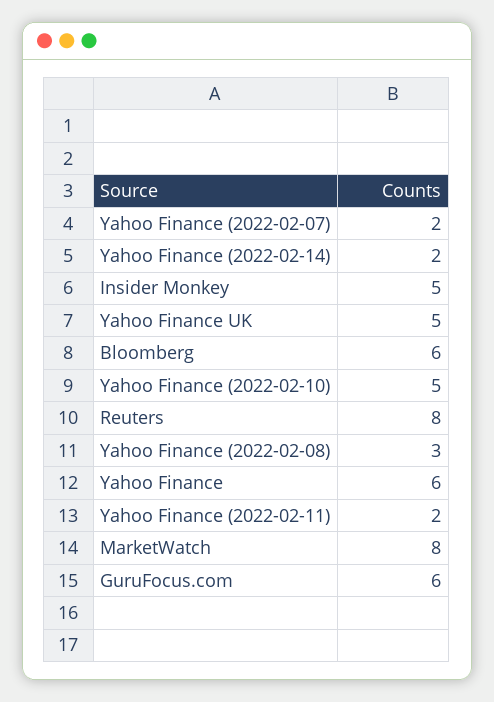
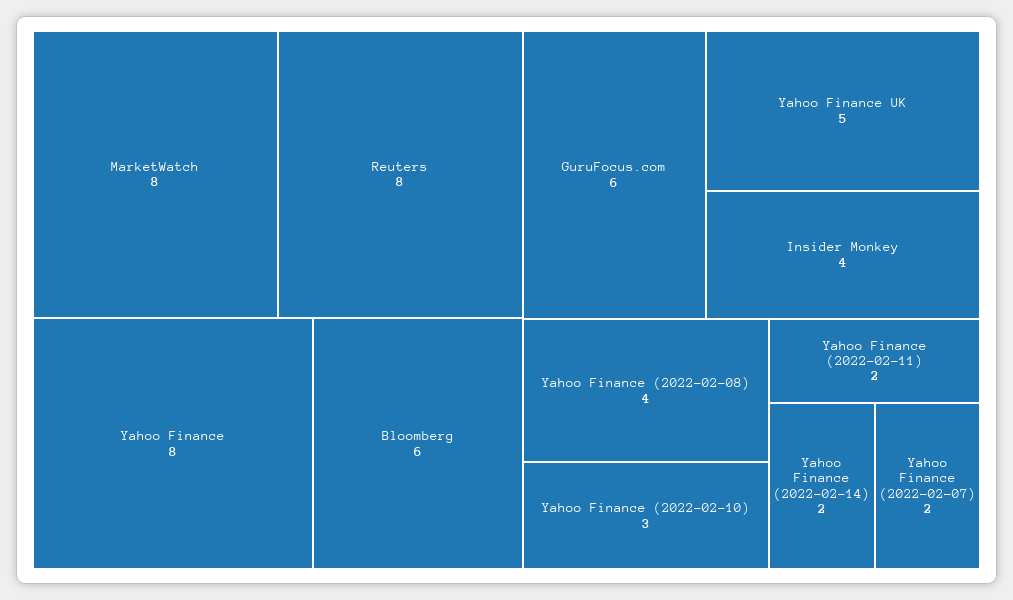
  {
    "Yahoo Finance (2022-02-07)": 2,
    "Yahoo Finance (2022-02-14)": 2,
-   "Insider Monkey": 5,
+   "Insider Monkey": 4,
    "Yahoo Finance UK": 5,
    "Bloomberg": 6,
-   "Yahoo Finance (2022-02-10)": 5,
+   "Yahoo Finance (2022-02-10)": 3,
    "Reuters": 8,
-   "Yahoo Finance (2022-02-08)": 3,
+   "Yahoo Finance (2022-02-08)": 4,
-   "Yahoo Finance": 6,
+   "Yahoo Finance": 8,
    "Yahoo Finance (2022-02-11)": 2,
    "MarketWatch": 8,
    "GuruFocus.com": 6
  }

